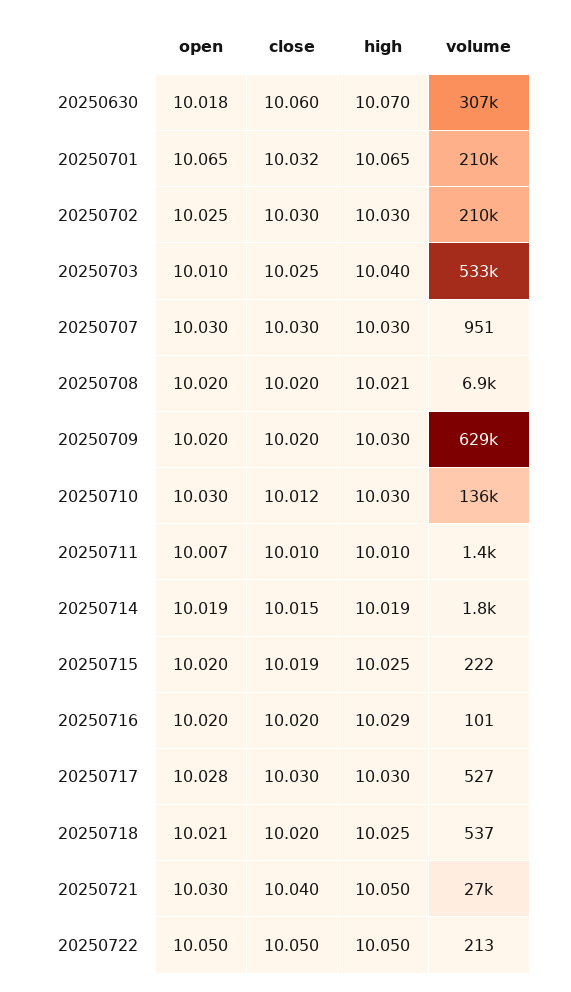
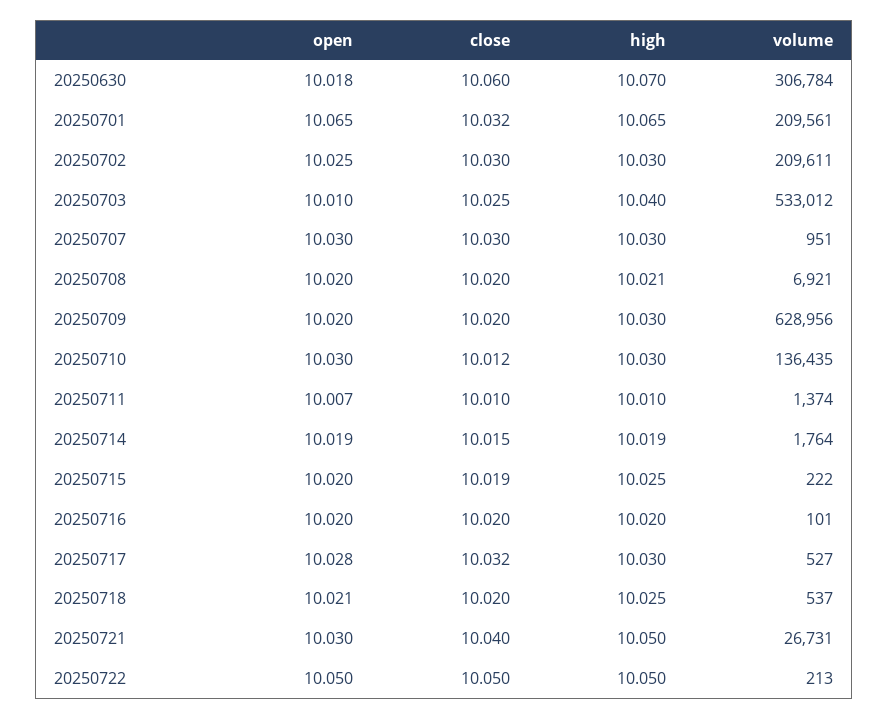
  {
    "open": {
      "20250630": 10.018,
      "20250701": 10.065,
      "20250702": 10.025,
      "20250703": 10.01,
      "20250707": 10.03,
      "20250708": 10.02,
      "20250709": 10.02,
      "20250710": 10.03,
      "20250711": 10.007,
      "20250714": 10.019,
      "20250715": 10.02,
      "20250716": 10.02,
      "20250717": 10.028,
      "20250718": 10.021,
      "20250721": 10.03,
      "20250722": 10.05
    },
    "close": {
      "20250630": 10.06,
      "20250701": 10.032,
      "20250702": 10.03,
      "20250703": 10.025,
      "20250707": 10.03,
      "20250708": 10.02,
      "20250709": 10.02,
      "20250710": 10.012,
      "20250711": 10.01,
      "20250714": 10.015,
      "20250715": 10.019,
      "20250716": 10.02,
-     "20250717": 10.03,
+     "20250717": 10.032,
      "20250718": 10.02,
      "20250721": 10.04,
      "20250722": 10.05
    },
    "high": {
      "20250630": 10.07,
      "20250701": 10.065,
      "20250702": 10.03,
      "20250703": 10.04,
      "20250707": 10.03,
      "20250708": 10.021,
      "20250709": 10.03,
      "20250710": 10.03,
      "20250711": 10.01,
      "20250714": 10.019,
      "20250715": 10.025,
-     "20250716": 10.029,
+     "20250716": 10.02,
      "20250717": 10.03,
      "20250718": 10.025,
      "20250721": 10.05,
      "20250722": 10.05
    },
    "volume": {
      "20250630": 306784,
      "20250701": 209561,
      "20250702": 209611,
      "20250703": 533012,
      "20250707": 951,
      "20250708": 6921,
      "20250709": 628956,
      "20250710": 136435,
      "20250711": 1374,
      "20250714": 1764,
      "20250715": 222,
      "20250716": 101,
      "20250717": 527,
      "20250718": 537,
      "20250721": 26731,
      "20250722": 213
    }
  }

